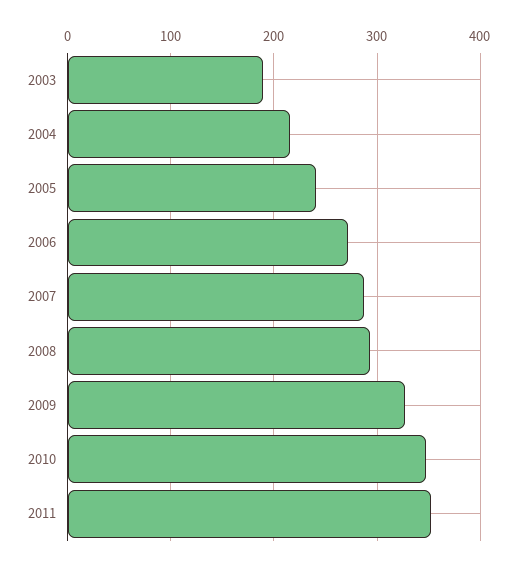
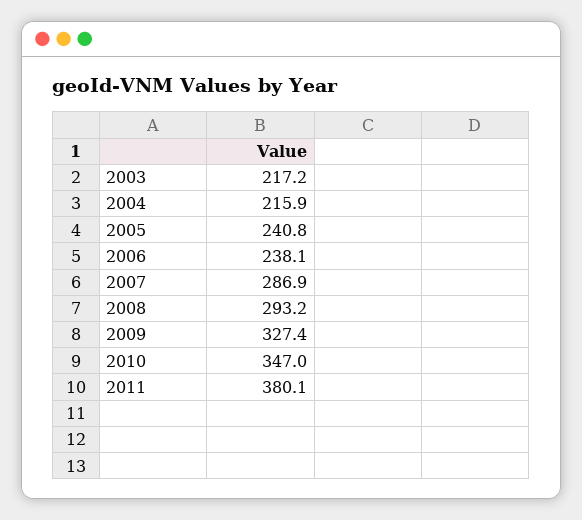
  {
-   "2003": 190,
+   "2003": 217.2,
    "2004": 215.9,
    "2005": 240.8,
-   "2006": 270,
+   "2006": 238.1,
    "2007": 286.9,
    "2008": 293.2,
    "2009": 327.4,
    "2010": 347,
-   "2011": 350
+   "2011": 380.1
  }

